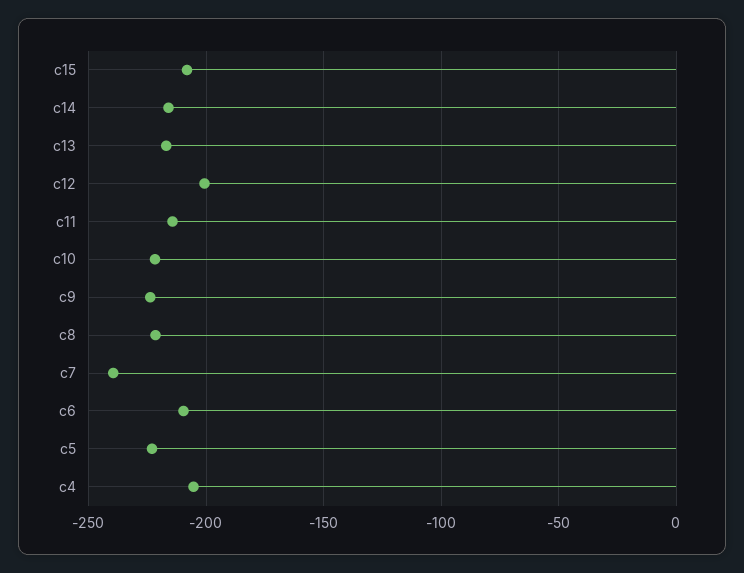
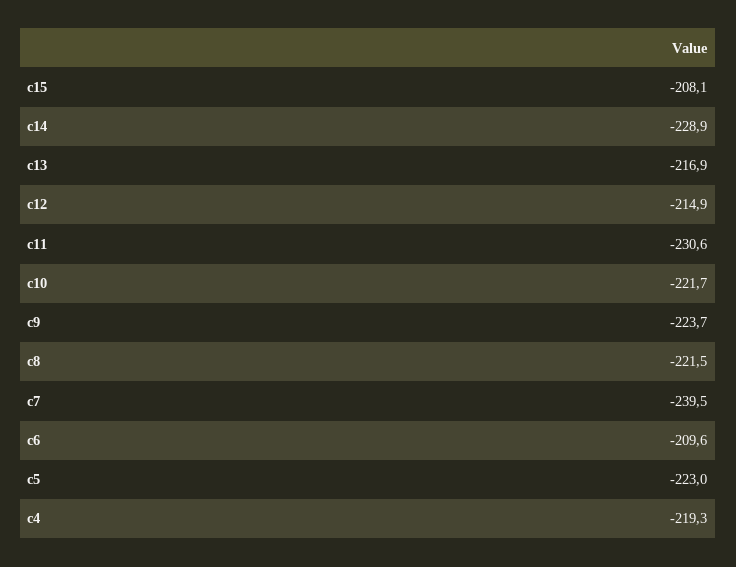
  {
    "c15": -208.1,
-   "c14": -215,
+   "c14": -228.9,
    "c13": -216.9,
-   "c12": -200,
+   "c12": -214.9,
-   "c11": -215,
+   "c11": -230.6,
    "c10": -221.7,
    "c9": -223.7,
    "c8": -221.5,
    "c7": -239.5,
    "c6": -209.6,
    "c5": -223,
-   "c4": -205
+   "c4": -219.3
  }

